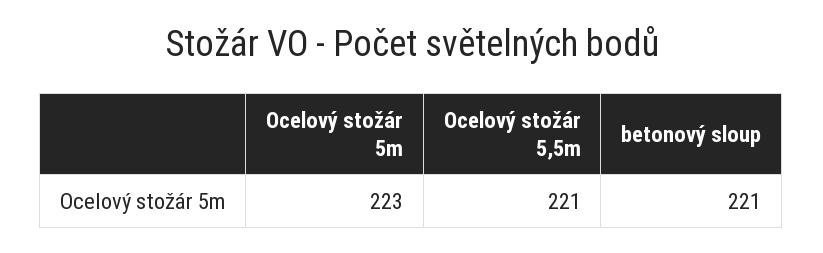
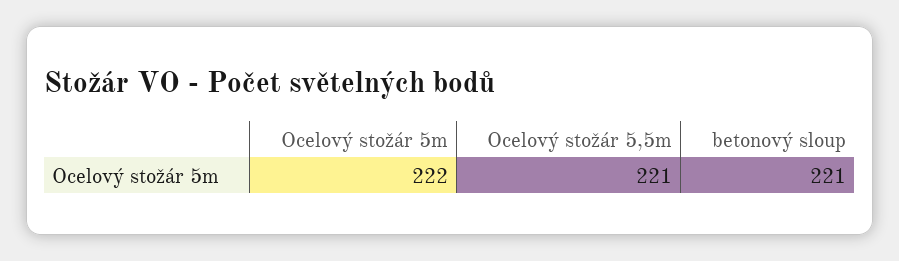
  {
-   "Ocelový stožár 5m": 223,
+   "Ocelový stožár 5m": 222,
    "Ocelový stožár 5,5m": 221,
    "betonový sloup": 221
  }

